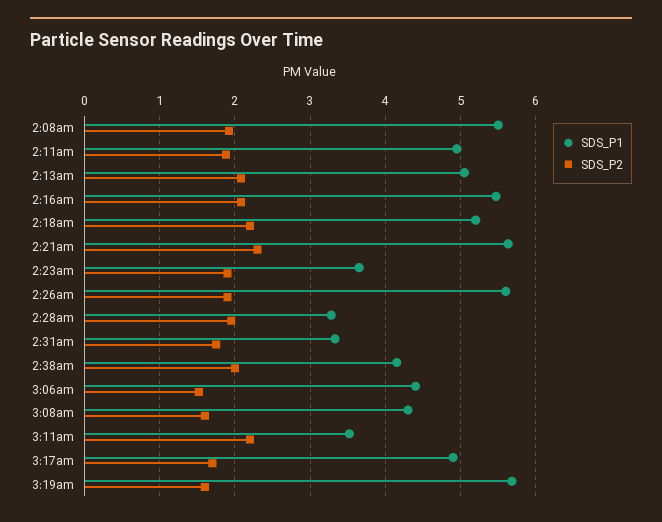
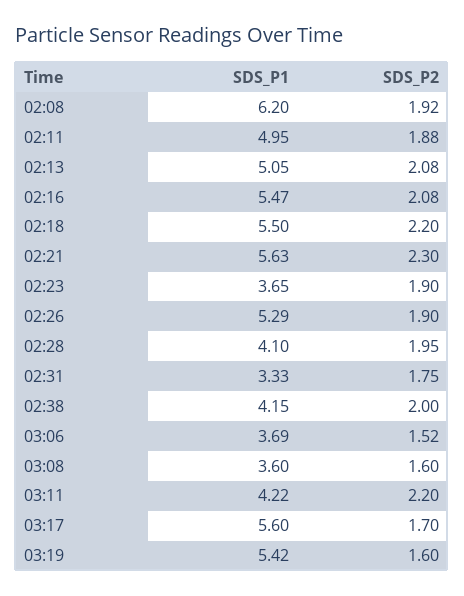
  {
    "SDS_P1": {
-     "2:08am": 5.5,
+     "2:08am": 6.2,
      "2:11am": 4.95,
      "2:13am": 5.05,
      "2:16am": 5.47,
-     "2:18am": 5.2,
+     "2:18am": 5.5,
      "2:21am": 5.63,
      "2:23am": 3.65,
-     "2:26am": 5.6,
+     "2:26am": 5.29,
-     "2:28am": 3.3,
+     "2:28am": 4.1,
      "2:31am": 3.33,
      "2:38am": 4.15,
-     "3:06am": 4.4,
+     "3:06am": 3.69,
-     "3:08am": 4.3,
+     "3:08am": 3.6,
-     "3:11am": 3.5,
+     "3:11am": 4.22,
-     "3:17am": 4.9,
+     "3:17am": 5.6,
-     "3:19am": 5.7
+     "3:19am": 5.42
    },
    "SDS_P2": {
      "2:08am": 1.92,
      "2:11am": 1.88,
      "2:13am": 2.08,
      "2:16am": 2.08,
      "2:18am": 2.2,
      "2:21am": 2.3,
      "2:23am": 1.9,
      "2:26am": 1.9,
      "2:28am": 1.95,
      "2:31am": 1.75,
      "2:38am": 2,
      "3:06am": 1.52,
      "3:08am": 1.6,
      "3:11am": 2.2,
      "3:17am": 1.7,
      "3:19am": 1.6
    }
  }

